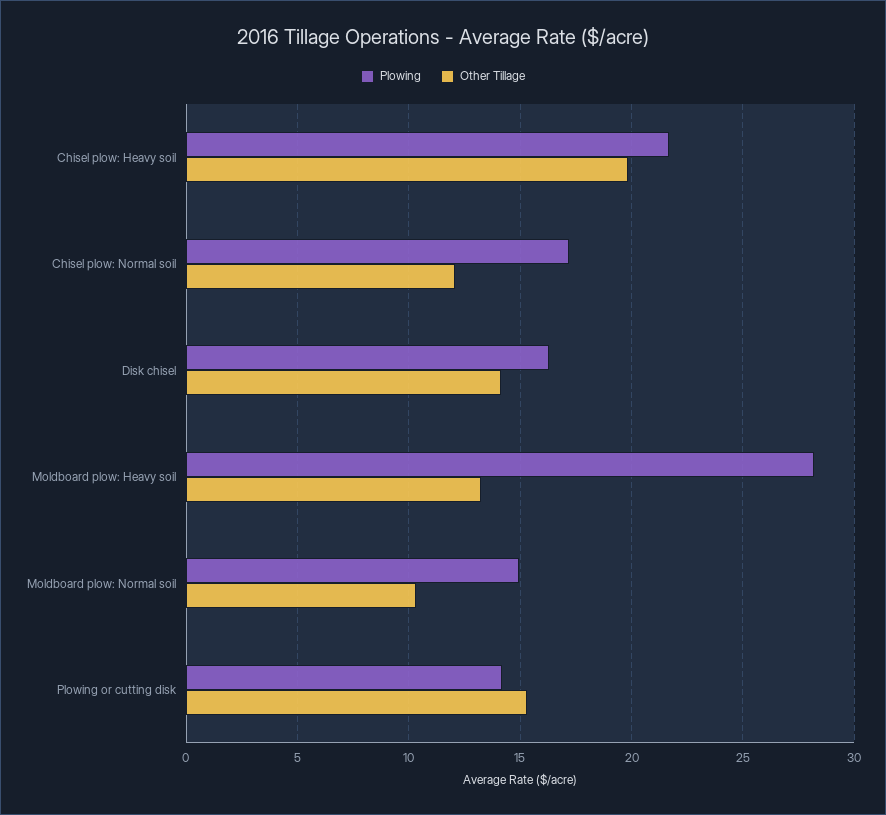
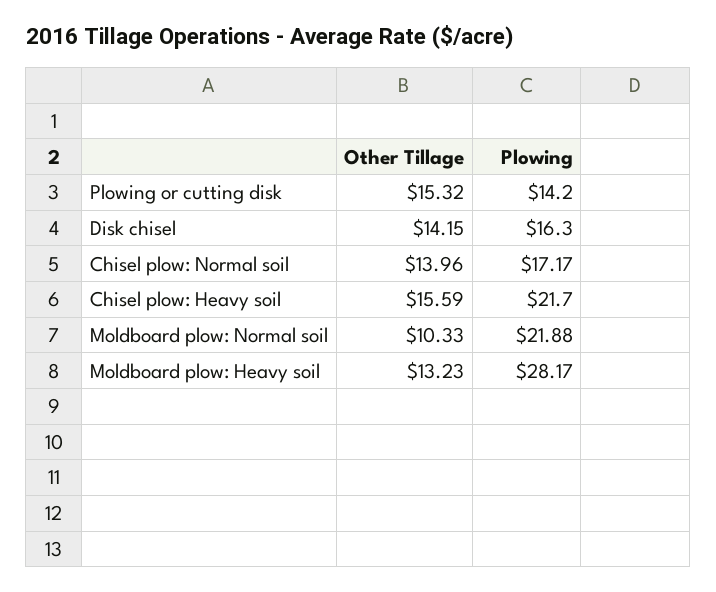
  {
    "Plowing": {
      "Chisel plow: Heavy soil": 21.7,
      "Chisel plow: Normal soil": 17.17,
      "Disk chisel": 16.3,
      "Moldboard plow: Heavy soil": 28.17,
-     "Moldboard plow: Normal soil": 15,
+     "Moldboard plow: Normal soil": 21.88,
      "Plowing or cutting disk": 14.2
    },
    "Other Tillage": {
-     "Chisel plow: Heavy soil": 20,
+     "Chisel plow: Heavy soil": 15.59,
-     "Chisel plow: Normal soil": 12,
+     "Chisel plow: Normal soil": 13.96,
      "Disk chisel": 14.15,
      "Moldboard plow: Heavy soil": 13.23,
      "Moldboard plow: Normal soil": 10.33,
      "Plowing or cutting disk": 15.32
    }
  }

